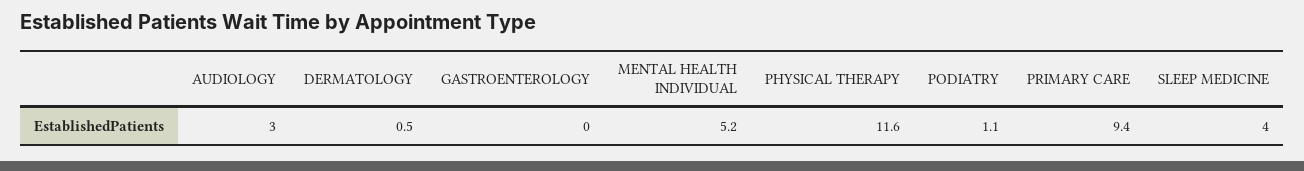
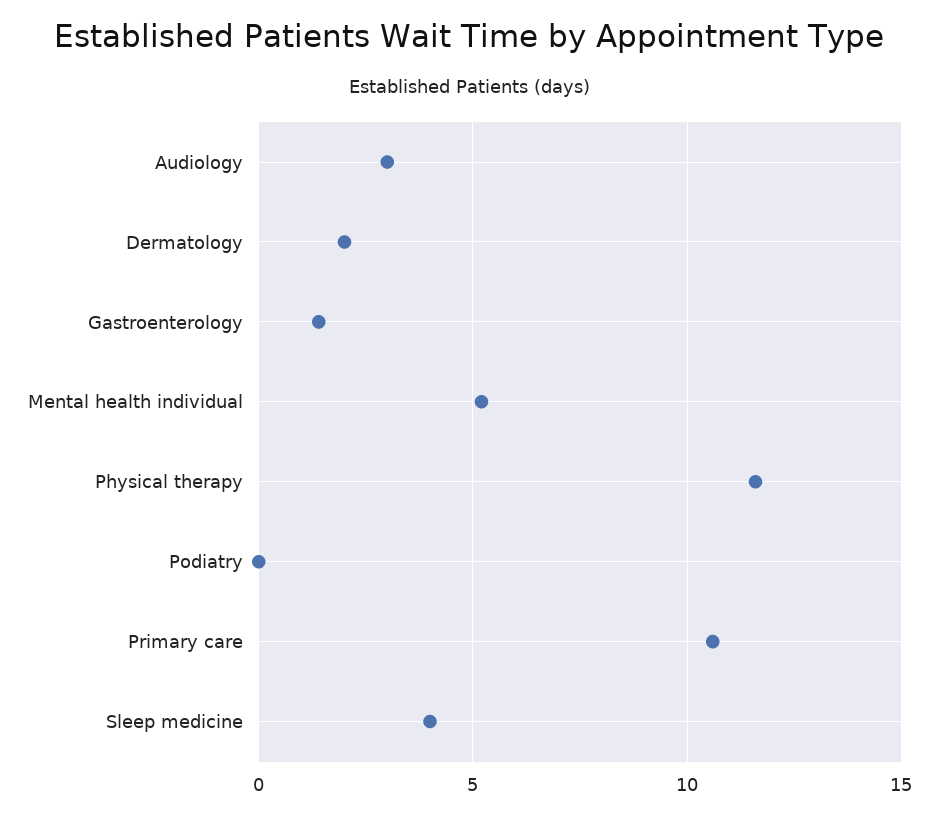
  {
    "AUDIOLOGY": 3,
-   "DERMATOLOGY": 0.5,
+   "DERMATOLOGY": 2,
-   "GASTROENTEROLOGY": 0,
+   "GASTROENTEROLOGY": 1.5,
    "MENTAL HEALTH INDIVIDUAL": 5.2,
    "PHYSICAL THERAPY": 11.6,
-   "PODIATRY": 1.1,
+   "PODIATRY": 0,
-   "PRIMARY CARE": 9.4,
+   "PRIMARY CARE": 10.5,
    "SLEEP MEDICINE": 4
  }

